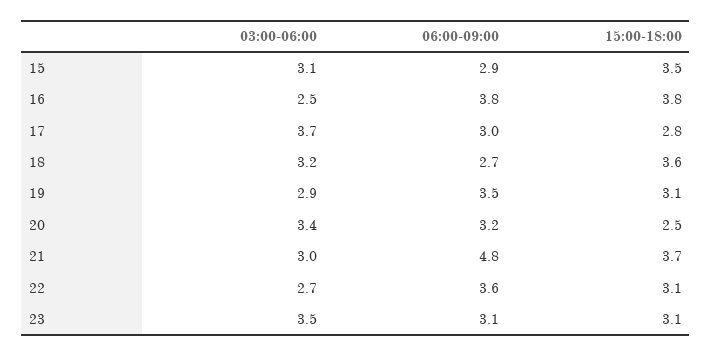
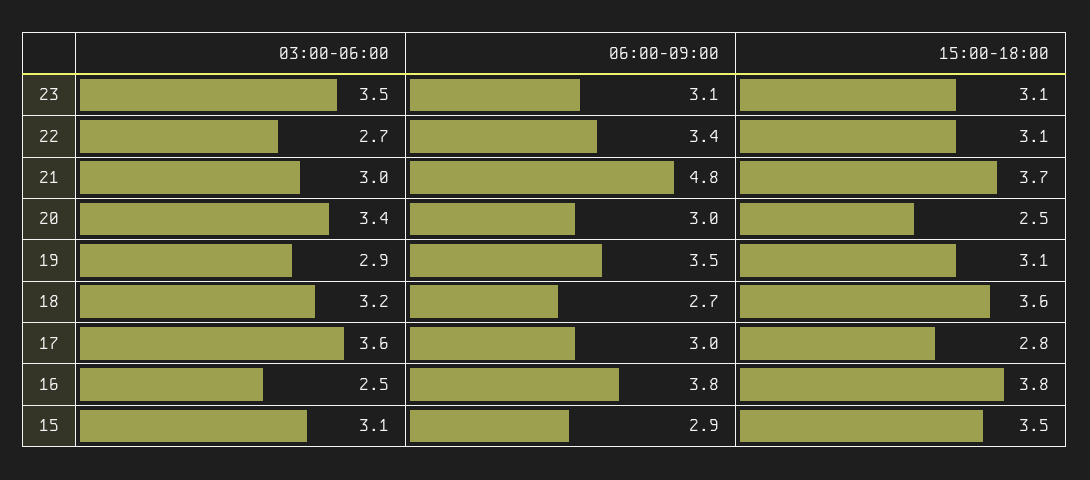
  {
    "03:00-06:00": {
      "15": 3.1,
      "16": 2.5,
-     "17": 3.7,
+     "17": 3.6,
      "18": 3.2,
      "19": 2.9,
      "20": 3.4,
      "21": 3,
      "22": 2.7,
      "23": 3.5
    },
    "06:00-09:00": {
      "15": 2.9,
      "16": 3.8,
      "17": 3,
      "18": 2.7,
      "19": 3.5,
-     "20": 3.2,
+     "20": 3,
      "21": 4.8,
-     "22": 3.6,
+     "22": 3.4,
      "23": 3.1
    },
    "15:00-18:00": {
      "15": 3.5,
      "16": 3.8,
      "17": 2.8,
      "18": 3.6,
      "19": 3.1,
      "20": 2.5,
      "21": 3.7,
      "22": 3.1,
      "23": 3.1
    }
  }

